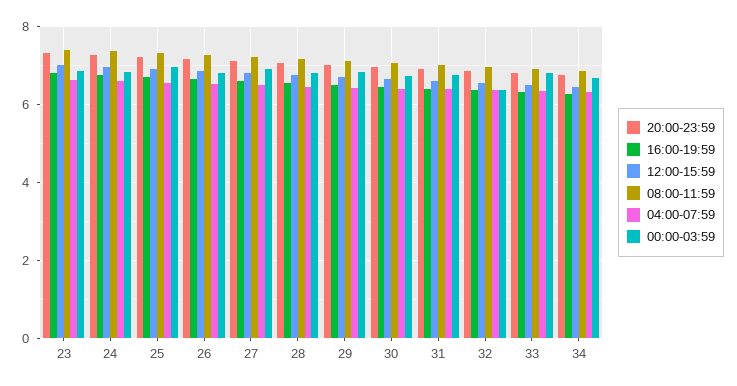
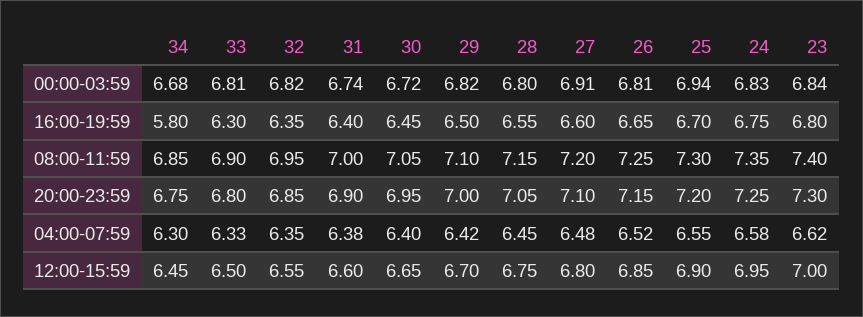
  {
    "20:00-23:59": {
      "23": 7.3,
      "24": 7.25,
      "25": 7.2,
      "26": 7.15,
      "27": 7.1,
      "28": 7.05,
      "29": 7,
      "30": 6.95,
      "31": 6.9,
      "32": 6.85,
      "33": 6.8,
      "34": 6.75
    },
    "16:00-19:59": {
      "23": 6.8,
      "24": 6.75,
      "25": 6.7,
      "26": 6.65,
      "27": 6.6,
      "28": 6.55,
      "29": 6.5,
      "30": 6.45,
      "31": 6.4,
      "32": 6.35,
      "33": 6.3,
-     "34": 6.2
+     "34": 5.8
    },
    "12:00-15:59": {
      "23": 7,
      "24": 6.95,
      "25": 6.9,
      "26": 6.85,
      "27": 6.8,
      "28": 6.75,
      "29": 6.7,
      "30": 6.65,
      "31": 6.6,
      "32": 6.55,
      "33": 6.5,
      "34": 6.45
    },
    "08:00-11:59": {
      "23": 7.4,
      "24": 7.35,
      "25": 7.3,
      "26": 7.25,
      "27": 7.2,
      "28": 7.15,
      "29": 7.1,
      "30": 7.05,
      "31": 7,
      "32": 6.95,
      "33": 6.9,
      "34": 6.85
    },
    "04:00-07:59": {
      "23": 6.62,
      "24": 6.58,
      "25": 6.55,
      "26": 6.52,
      "27": 6.48,
      "28": 6.45,
      "29": 6.42,
      "30": 6.4,
      "31": 6.38,
      "32": 6.35,
      "33": 6.33,
      "34": 6.3
    },
    "00:00-03:59": {
      "23": 6.84,
      "24": 6.83,
      "25": 6.94,
      "26": 6.81,
      "27": 6.91,
      "28": 6.8,
      "29": 6.82,
      "30": 6.72,
      "31": 6.74,
-     "32": 6.4,
+     "32": 6.82,
      "33": 6.81,
      "34": 6.68
    }
  }

